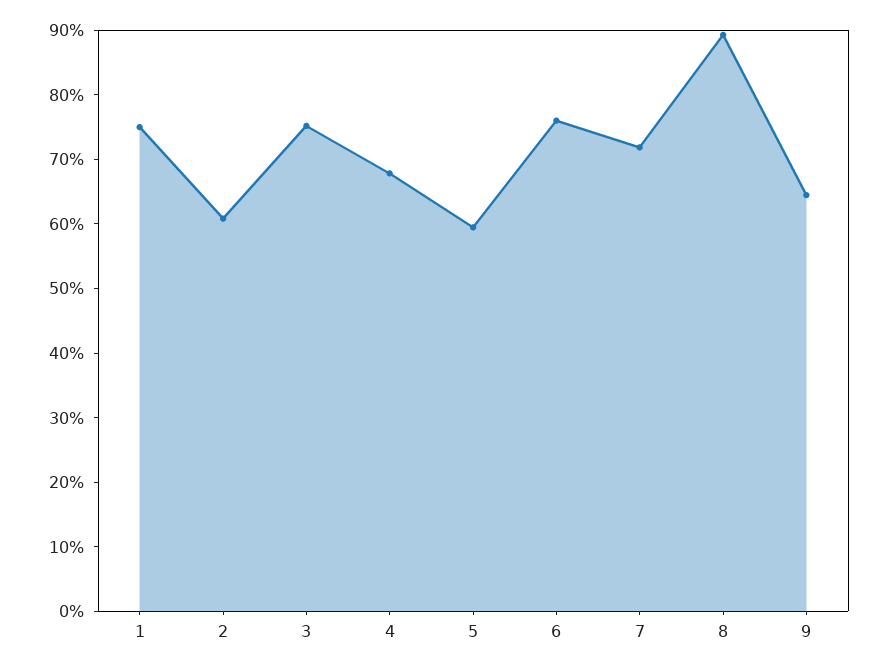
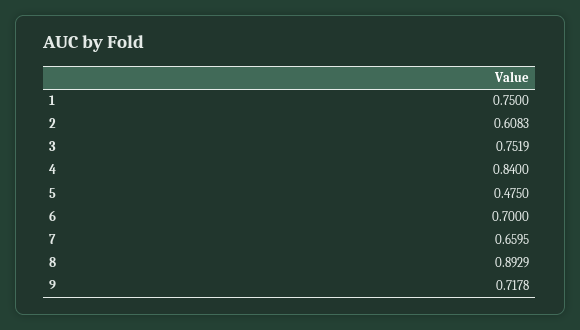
  {
    "1": 0.75,
    "2": 0.6083,
    "3": 0.7519,
-   "4": 0.68,
+   "4": 0.84,
-   "5": 0.6,
+   "5": 0.475,
-   "6": 0.76,
+   "6": 0.7,
-   "7": 0.72,
+   "7": 0.6595,
    "8": 0.8929,
-   "9": 0.64
+   "9": 0.7178
  }

